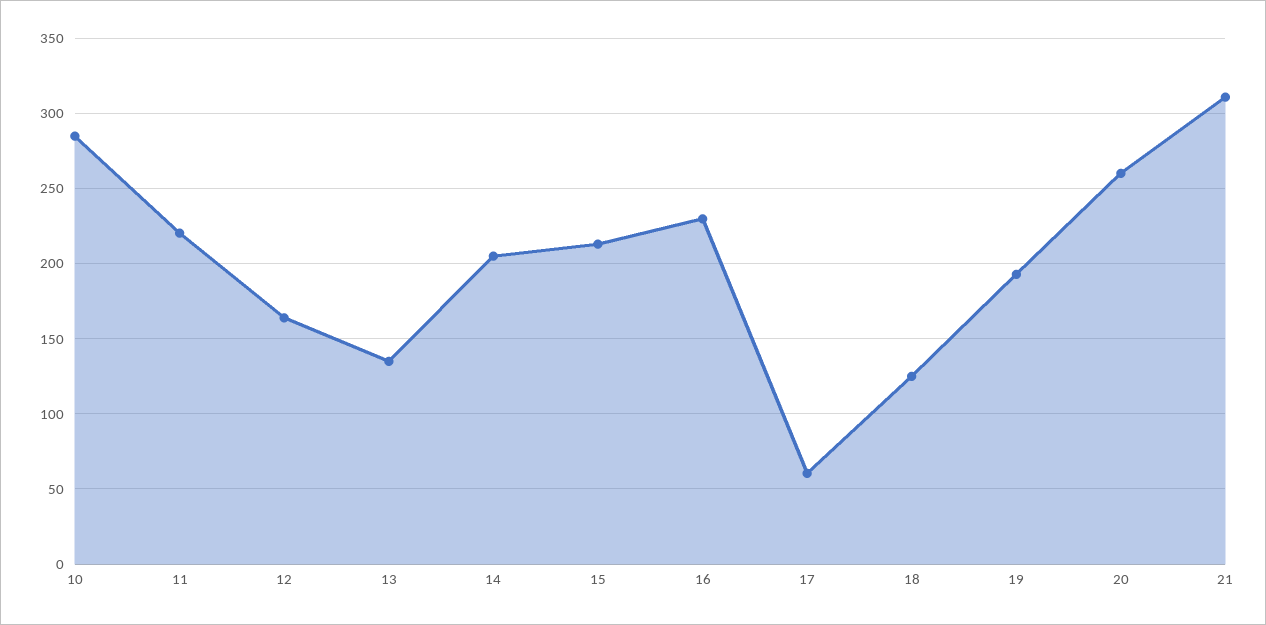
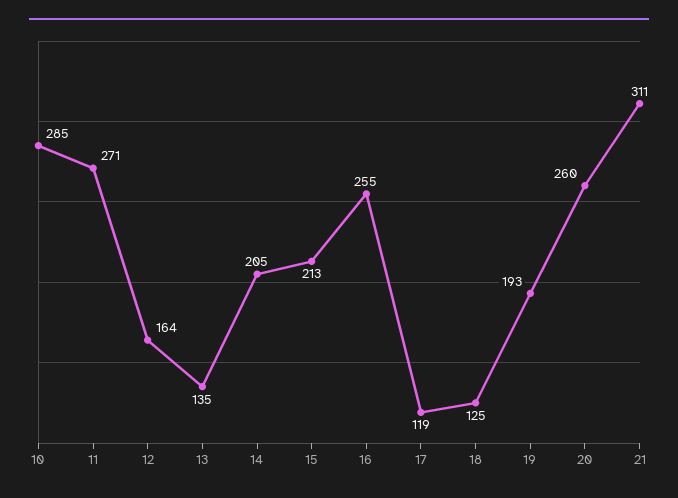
  {
    "10": 285,
-   "11": 220,
+   "11": 271,
    "12": 164,
    "13": 135,
    "14": 205,
    "15": 213,
-   "16": 230,
+   "16": 255,
-   "17": 60,
+   "17": 119,
    "18": 125,
    "19": 193,
    "20": 260,
    "21": 311
  }

